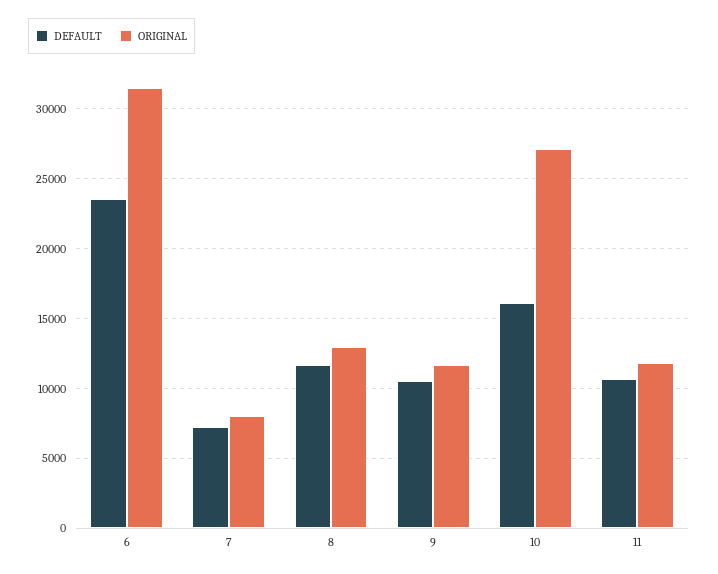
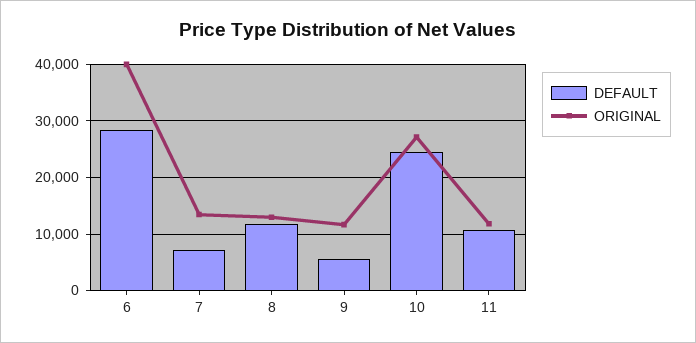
  {
    "DEFAULT": {
-     "6": 23500,
+     "6": 28000,
      "7": 7000,
      "8": 11500,
-     "9": 10500,
+     "9": 6000,
-     "10": 16000,
+     "10": 24000,
      "11": 10500
    },
    "ORIGINAL": {
-     "6": 31500,
+     "6": 40000,
-     "7": 8000,
+     "7": 14000,
      "8": 13000,
      "9": 11500,
      "10": 27000,
      "11": 12000
    }
  }

